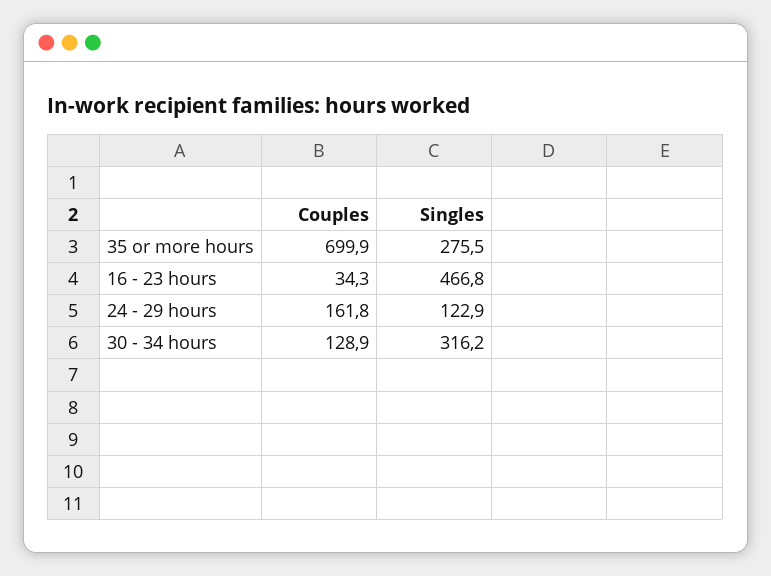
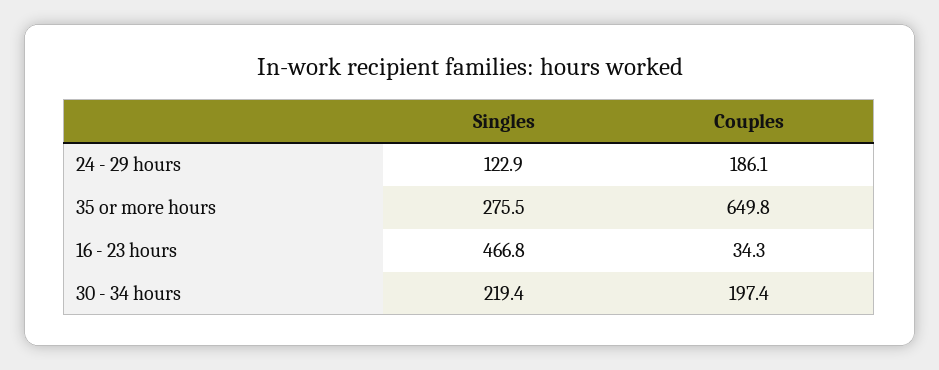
  {
    "Couples": {
-     "35 or more hours": 699.9,
+     "35 or more hours": 649.8,
      "16 - 23 hours": 34.3,
-     "24 - 29 hours": 161.8,
+     "24 - 29 hours": 186.1,
-     "30 - 34 hours": 128.9
+     "30 - 34 hours": 197.4
    },
    "Singles": {
      "35 or more hours": 275.5,
      "16 - 23 hours": 466.8,
      "24 - 29 hours": 122.9,
-     "30 - 34 hours": 316.2
+     "30 - 34 hours": 219.4
    }
  }

